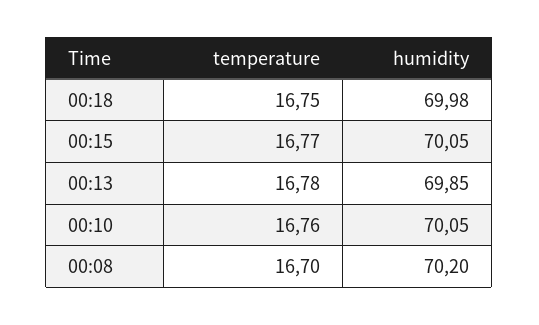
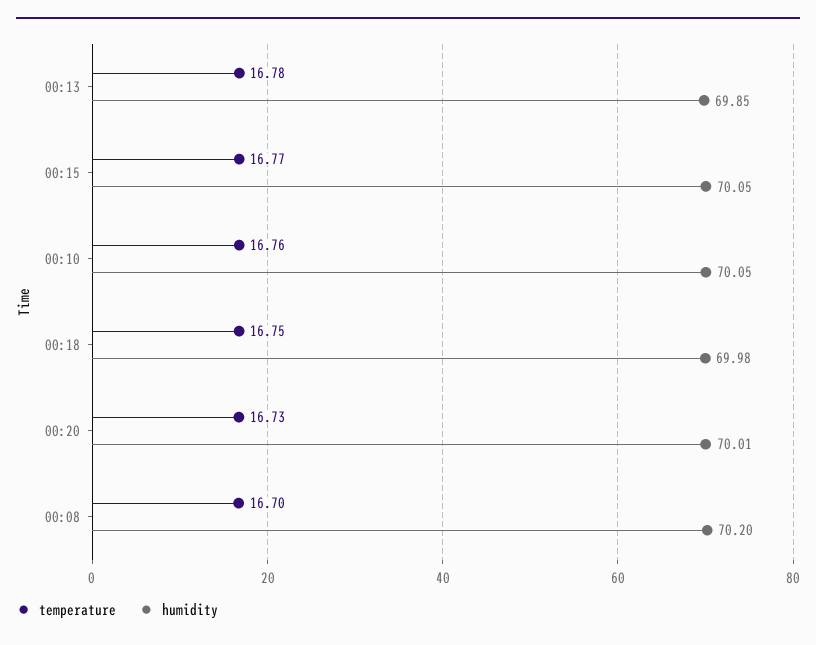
  {
    "temperature": {
      "00:18": 16.75,
      "00:15": 16.77,
      "00:13": 16.78,
      "00:10": 16.76,
-     "00:08": 16.7
+     "00:08": 16.7,
+     "00:20": 16.73
    },
    "humidity": {
      "00:18": 69.98,
      "00:15": 70.05,
      "00:13": 69.85,
      "00:10": 70.05,
-     "00:08": 70.2
+     "00:08": 70.2,
+     "00:20": 70.01
    }
  }

